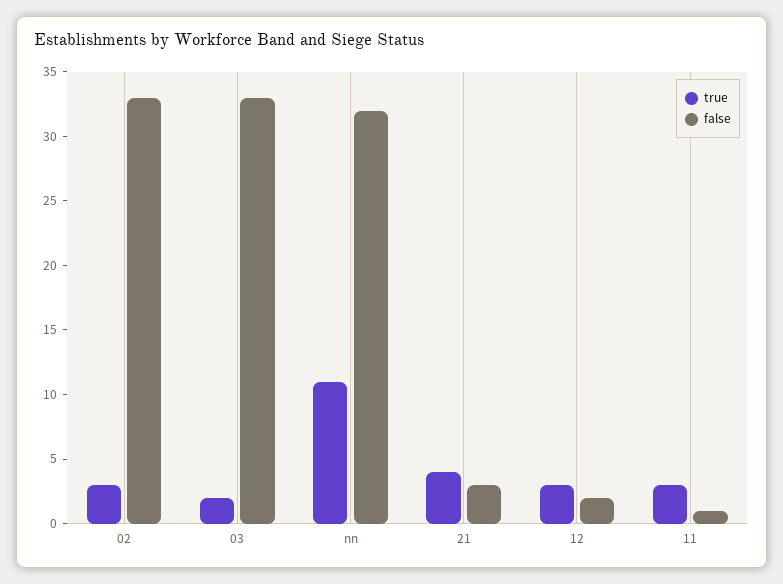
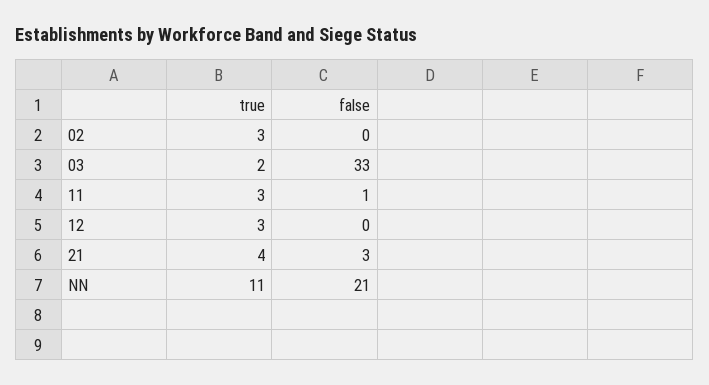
  {
    "true": {
      "02": 3,
      "03": 2,
      "nn": 11,
      "21": 4,
      "12": 3,
      "11": 3
    },
    "false": {
-     "02": 33,
+     "02": 0,
      "03": 33,
-     "nn": 32,
+     "nn": 21,
      "21": 3,
-     "12": 2,
+     "12": 0,
      "11": 1
    }
  }

